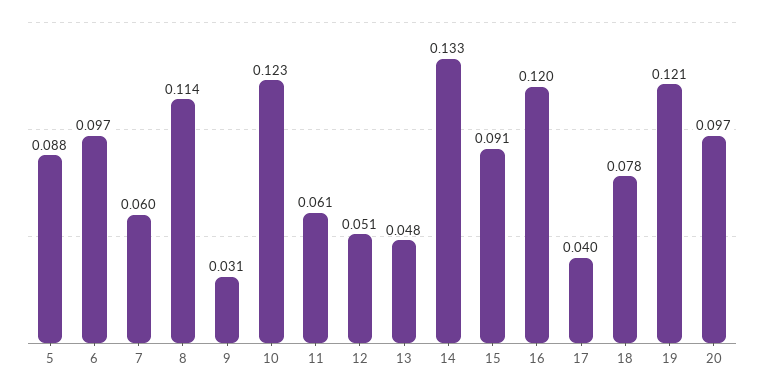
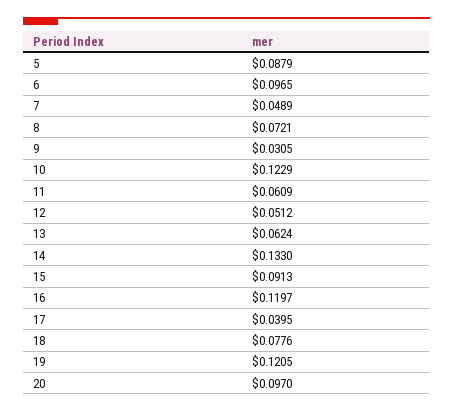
  {
    "5": 0.0879,
    "6": 0.0965,
-   "7": 0.06,
+   "7": 0.0489,
-   "8": 0.114,
+   "8": 0.0721,
    "9": 0.0305,
    "10": 0.1229,
    "11": 0.0609,
    "12": 0.0512,
-   "13": 0.048,
+   "13": 0.0624,
    "14": 0.133,
    "15": 0.0913,
    "16": 0.1197,
    "17": 0.0395,
    "18": 0.0776,
    "19": 0.1205,
    "20": 0.097
  }

